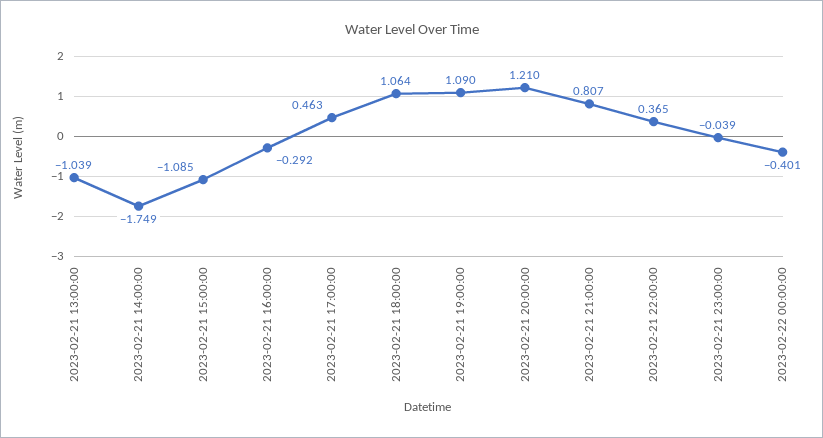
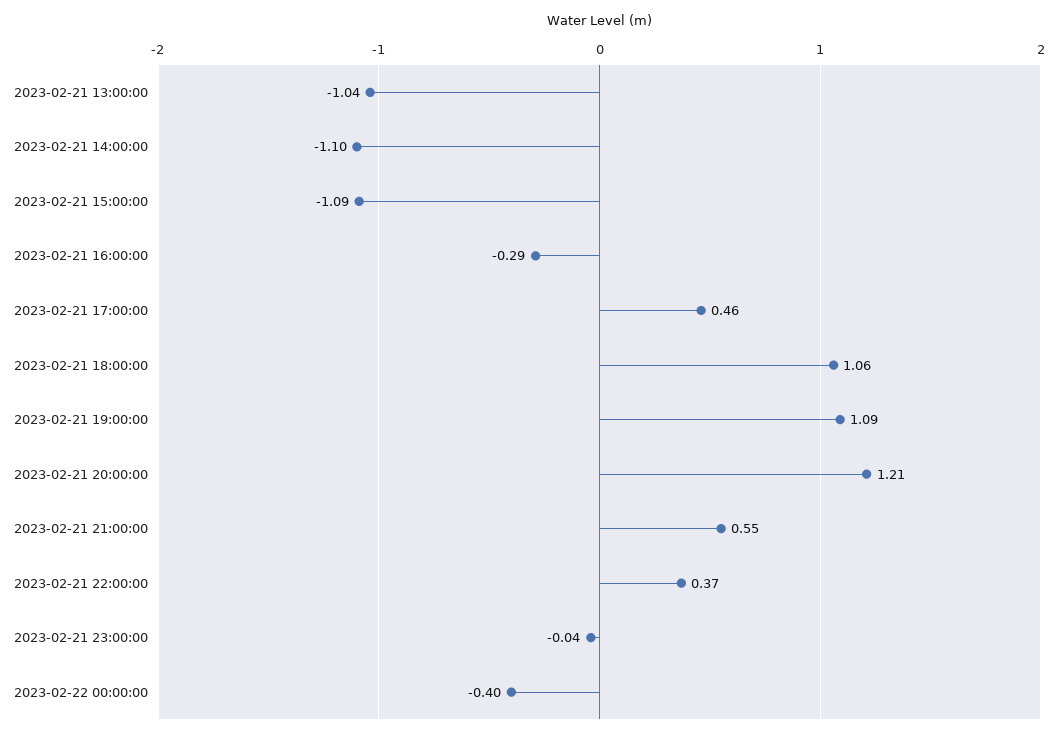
  {
    "2023-02-21 13:00:00": -1.039,
-   "2023-02-21 14:00:00": -1.749,
+   "2023-02-21 14:00:00": -1.1,
    "2023-02-21 15:00:00": -1.085,
    "2023-02-21 16:00:00": -0.292,
    "2023-02-21 17:00:00": 0.463,
    "2023-02-21 18:00:00": 1.064,
    "2023-02-21 19:00:00": 1.09,
    "2023-02-21 20:00:00": 1.21,
-   "2023-02-21 21:00:00": 0.807,
+   "2023-02-21 21:00:00": 0.55,
    "2023-02-21 22:00:00": 0.365,
    "2023-02-21 23:00:00": -0.039,
    "2023-02-22 00:00:00": -0.401
  }

